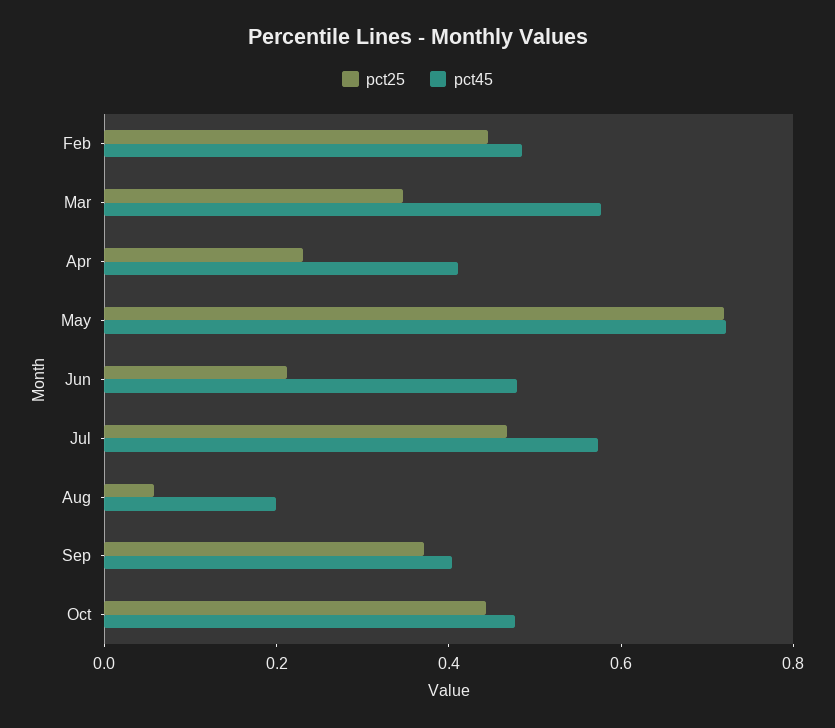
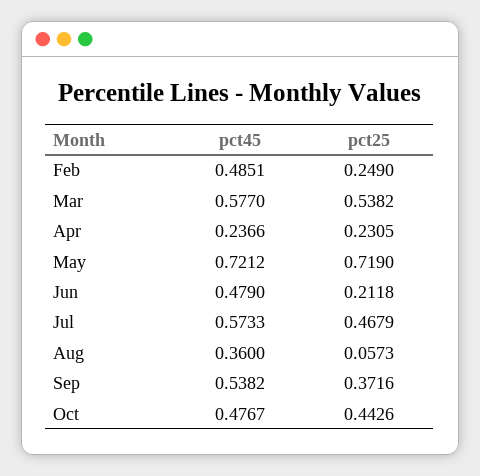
  {
    "pct25": {
-     "Feb": 0.45,
+     "Feb": 0.249,
-     "Mar": 0.35,
+     "Mar": 0.5382,
      "Apr": 0.2305,
      "May": 0.719,
      "Jun": 0.2118,
      "Jul": 0.4679,
      "Aug": 0.0573,
      "Sep": 0.3716,
      "Oct": 0.4426
    },
    "pct45": {
      "Feb": 0.4851,
      "Mar": 0.577,
-     "Apr": 0.4,
+     "Apr": 0.2366,
      "May": 0.7212,
      "Jun": 0.479,
      "Jul": 0.5733,
-     "Aug": 0.2,
+     "Aug": 0.36,
-     "Sep": 0.4,
+     "Sep": 0.5382,
      "Oct": 0.4767
    }
  }

